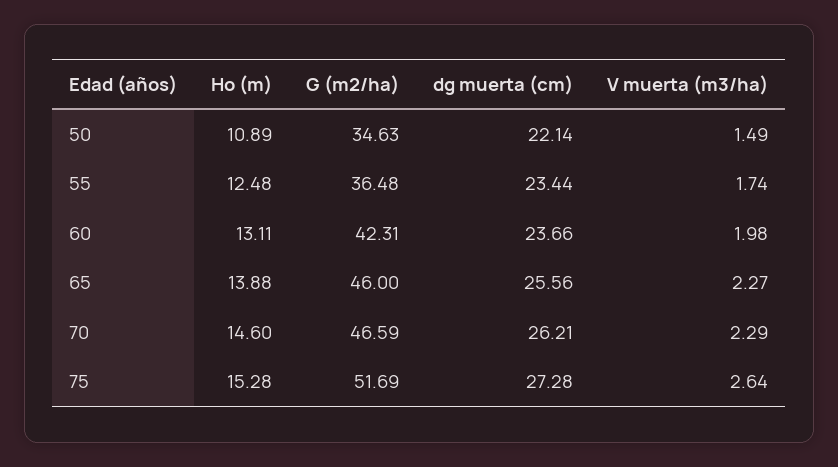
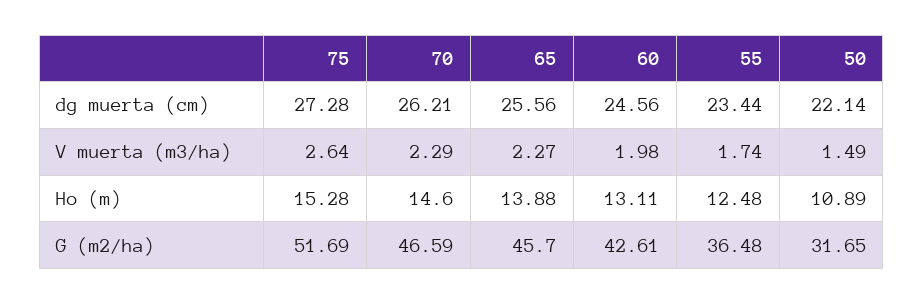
  {
    "Ho (m)": {
      "50": 10.89,
      "55": 12.48,
      "60": 13.11,
      "65": 13.88,
      "70": 14.6,
      "75": 15.28
    },
    "G (m2/ha)": {
-     "50": 34.63,
+     "50": 31.65,
      "55": 36.48,
-     "60": 42.31,
+     "60": 42.61,
-     "65": 46,
+     "65": 45.7,
      "70": 46.59,
      "75": 51.69
    },
    "dg muerta (cm)": {
      "50": 22.14,
      "55": 23.44,
-     "60": 23.66,
+     "60": 24.56,
      "65": 25.56,
      "70": 26.21,
      "75": 27.28
    },
    "V muerta (m3/ha)": {
      "50": 1.49,
      "55": 1.74,
      "60": 1.98,
      "65": 2.27,
      "70": 2.29,
      "75": 2.64
    }
  }

